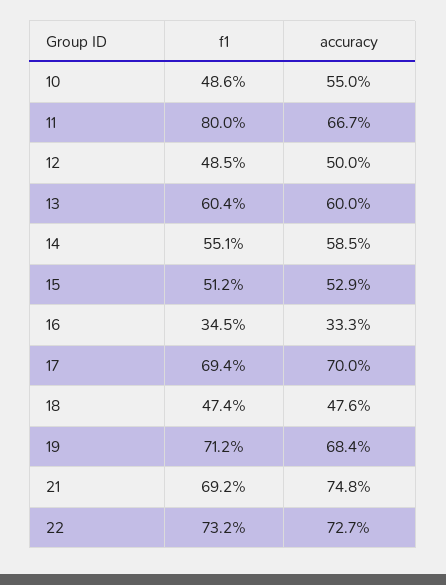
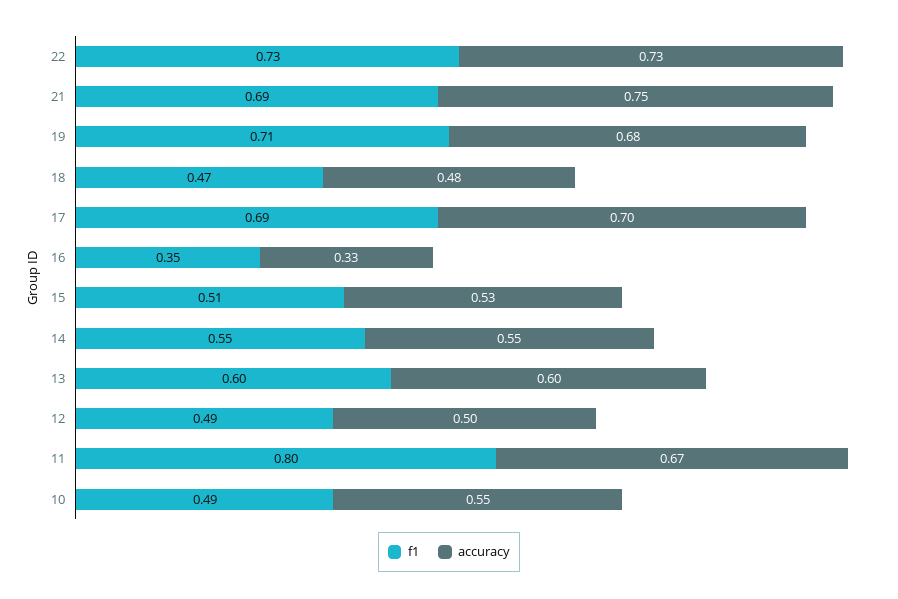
  {
    "f1": {
      "10": 0.486,
      "11": 0.8,
      "12": 0.485,
      "13": 0.604,
      "14": 0.551,
      "15": 0.512,
      "16": 0.345,
      "17": 0.694,
      "18": 0.474,
      "19": 0.712,
      "21": 0.692,
      "22": 0.732
    },
    "accuracy": {
      "10": 0.55,
      "11": 0.667,
      "12": 0.5,
      "13": 0.6,
-     "14": 0.585,
+     "14": 0.55,
      "15": 0.529,
      "16": 0.333,
      "17": 0.7,
      "18": 0.476,
      "19": 0.684,
      "21": 0.748,
      "22": 0.727
    }
  }

